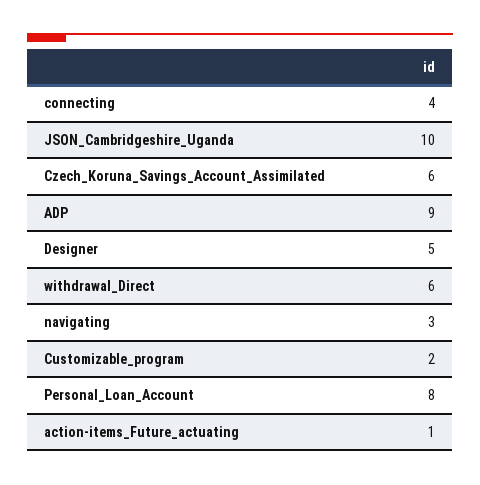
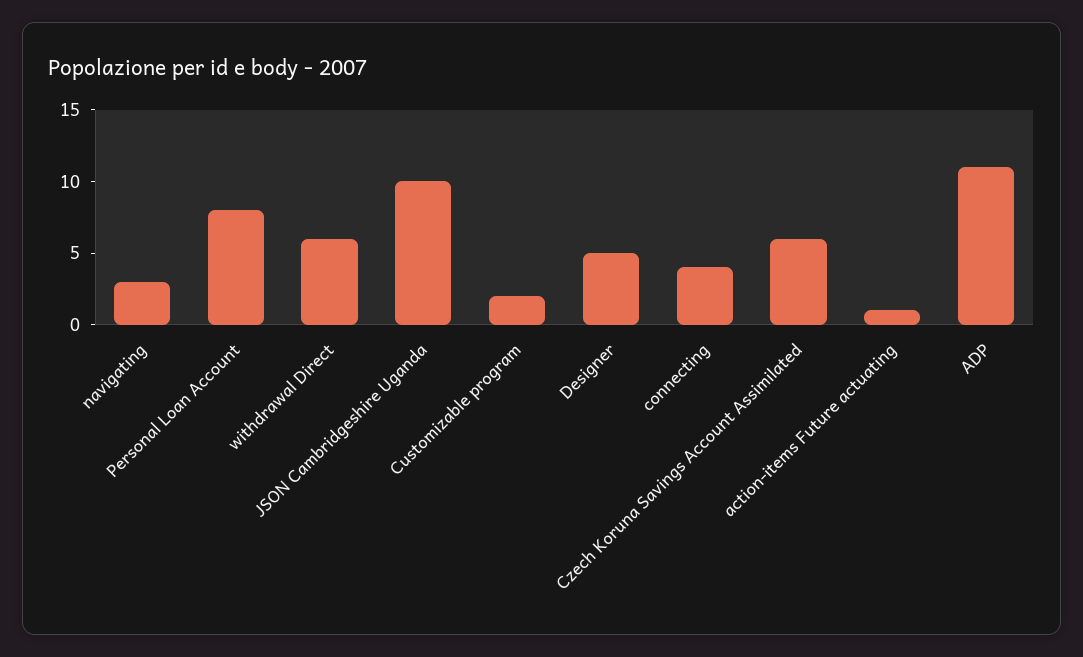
  {
    "connecting": 4,
    "JSON_Cambridgeshire_Uganda": 10,
    "Czech_Koruna_Savings_Account_Assimilated": 6,
-   "ADP": 9,
+   "ADP": 11,
    "Designer": 5,
    "withdrawal_Direct": 6,
    "navigating": 3,
    "Customizable_program": 2,
    "Personal_Loan_Account": 8,
    "action-items_Future_actuating": 1
  }

